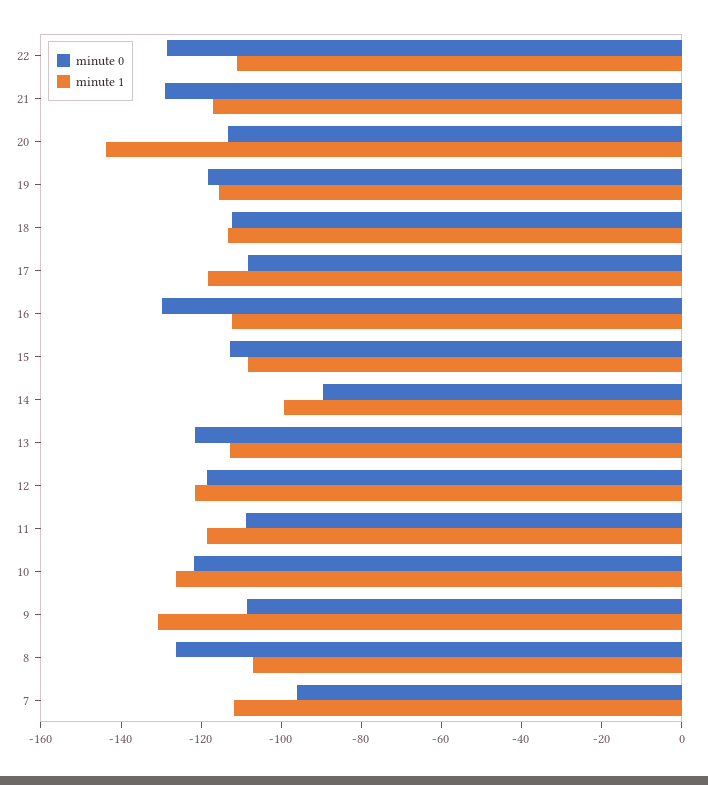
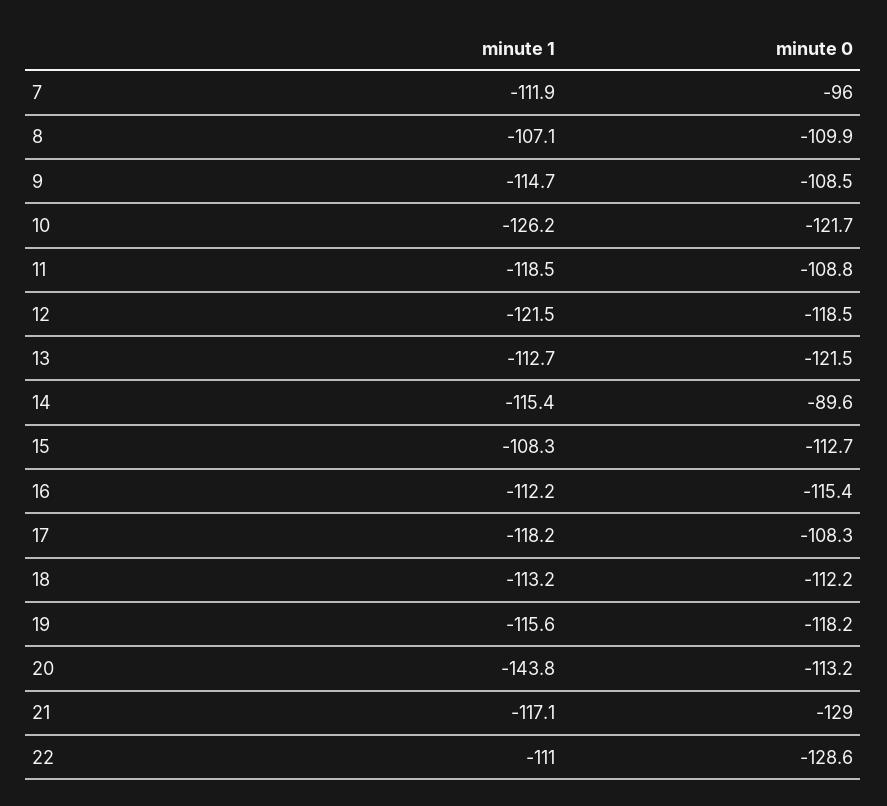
  {
    "minute 0": {
      "22": -128.6,
      "21": -129,
      "20": -113.2,
      "19": -118.2,
      "18": -112.2,
      "17": -108.3,
-     "16": -130,
+     "16": -115.4,
      "15": -112.7,
      "14": -89.6,
      "13": -121.5,
      "12": -118.5,
      "11": -108.8,
      "10": -121.7,
      "9": -108.5,
-     "8": -125,
+     "8": -109.9,
      "7": -96
    },
    "minute 1": {
      "22": -111,
      "21": -117.1,
      "20": -143.8,
      "19": -115.6,
      "18": -113.2,
      "17": -118.2,
      "16": -112.2,
      "15": -108.3,
-     "14": -100,
+     "14": -115.4,
      "13": -112.7,
      "12": -121.5,
      "11": -118.5,
      "10": -126.2,
-     "9": -130,
+     "9": -114.7,
      "8": -107.1,
      "7": -111.9
    }
  }

